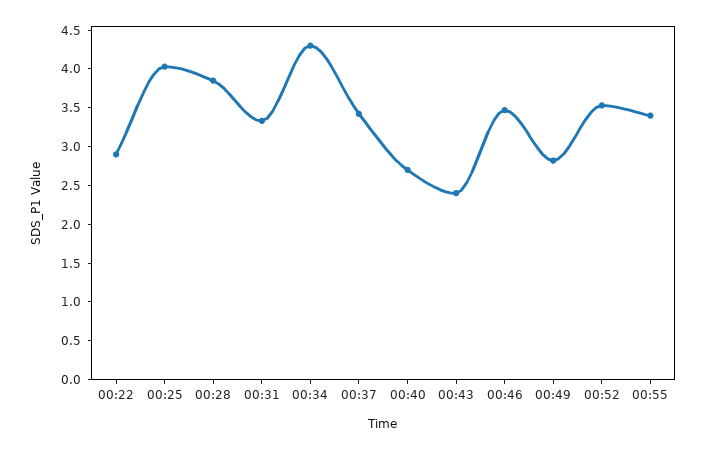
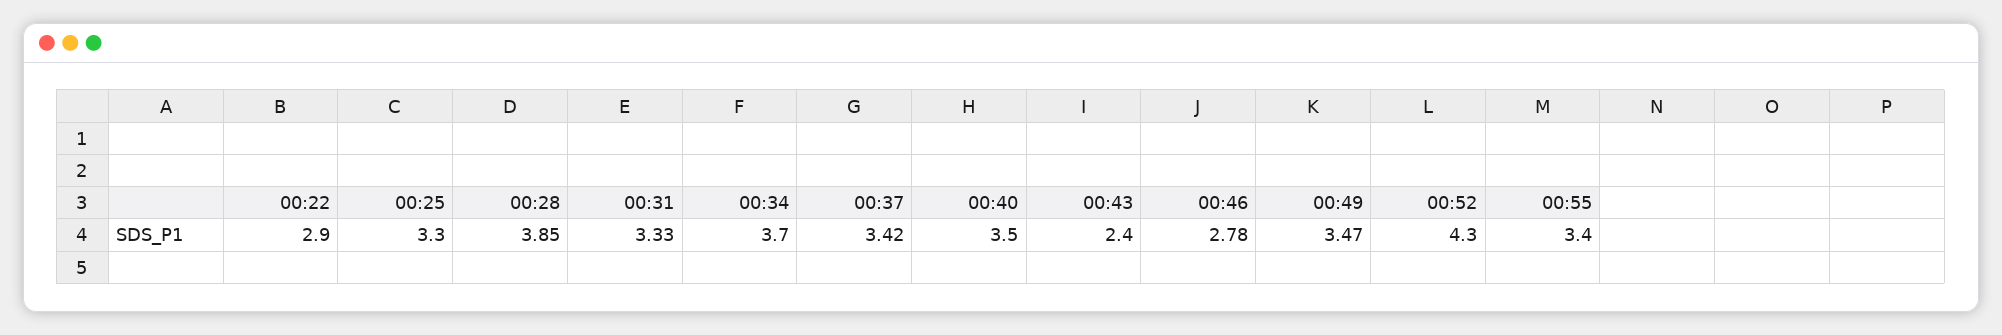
  {
    "00:22": 2.9,
-   "00:25": 4,
+   "00:25": 3.3,
    "00:28": 3.85,
    "00:31": 3.33,
-   "00:34": 4.25,
+   "00:34": 3.7,
    "00:37": 3.42,
-   "00:40": 2.75,
+   "00:40": 3.5,
    "00:43": 2.4,
-   "00:46": 3.5,
+   "00:46": 2.78,
-   "00:49": 2.75,
+   "00:49": 3.47,
-   "00:52": 3.5,
+   "00:52": 4.3,
    "00:55": 3.4
  }

